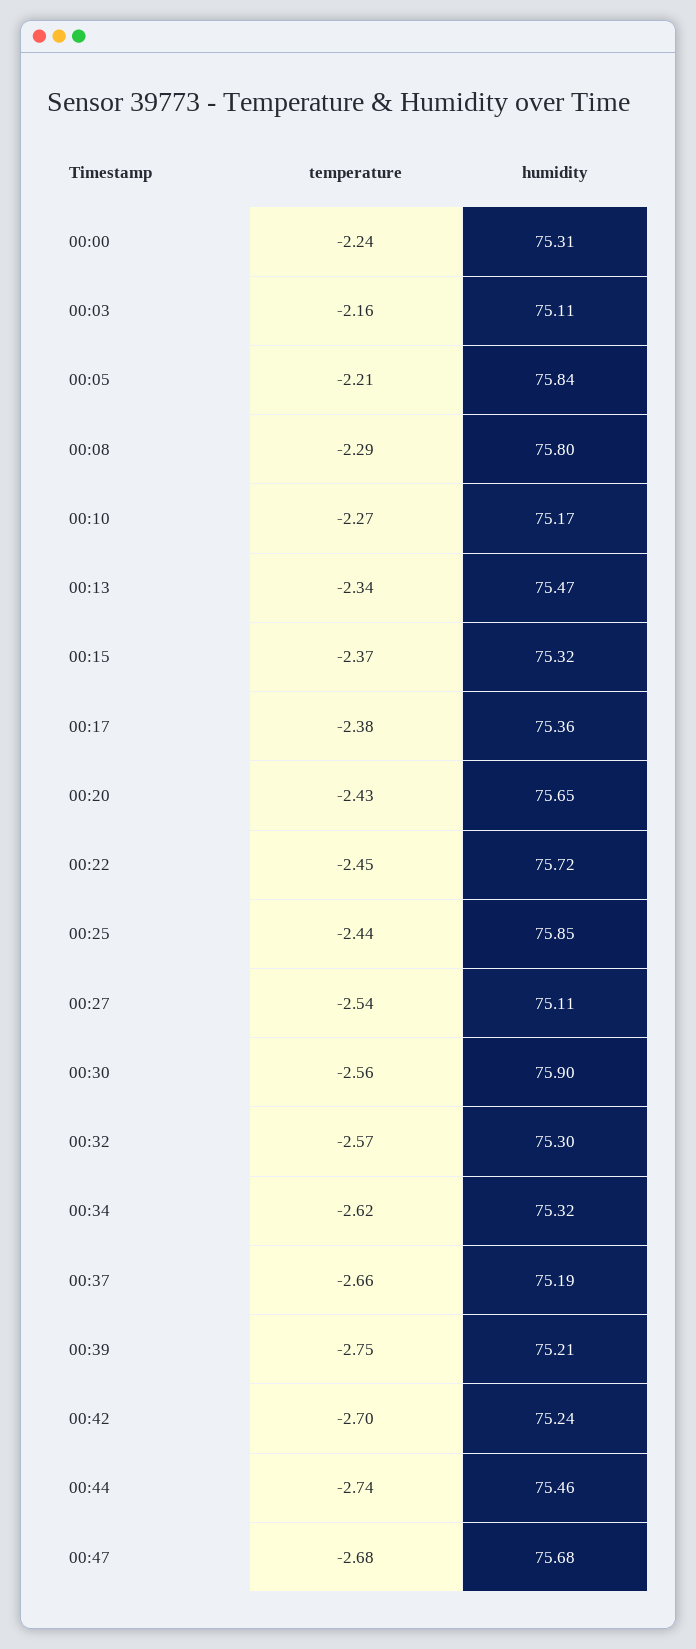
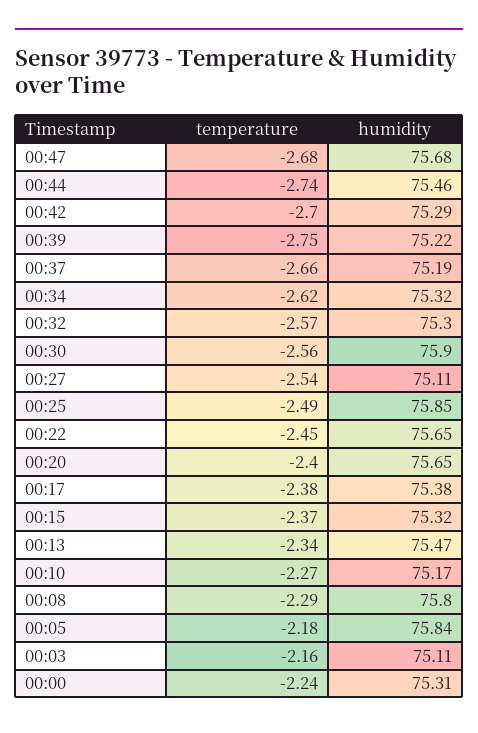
  {
    "temperature": {
      "00:00": -2.24,
      "00:03": -2.16,
-     "00:05": -2.21,
+     "00:05": -2.18,
      "00:08": -2.29,
      "00:10": -2.27,
      "00:13": -2.34,
      "00:15": -2.37,
      "00:17": -2.38,
-     "00:20": -2.43,
+     "00:20": -2.4,
      "00:22": -2.45,
-     "00:25": -2.44,
+     "00:25": -2.49,
      "00:27": -2.54,
      "00:30": -2.56,
      "00:32": -2.57,
      "00:34": -2.62,
      "00:37": -2.66,
      "00:39": -2.75,
      "00:42": -2.7,
      "00:44": -2.74,
      "00:47": -2.68
    },
    "humidity": {
      "00:00": 75.31,
      "00:03": 75.11,
      "00:05": 75.84,
      "00:08": 75.8,
      "00:10": 75.17,
      "00:13": 75.47,
      "00:15": 75.32,
-     "00:17": 75.36,
+     "00:17": 75.38,
      "00:20": 75.65,
-     "00:22": 75.72,
+     "00:22": 75.65,
      "00:25": 75.85,
      "00:27": 75.11,
      "00:30": 75.9,
      "00:32": 75.3,
      "00:34": 75.32,
      "00:37": 75.19,
-     "00:39": 75.21,
+     "00:39": 75.22,
-     "00:42": 75.24,
+     "00:42": 75.29,
      "00:44": 75.46,
      "00:47": 75.68
    }
  }

